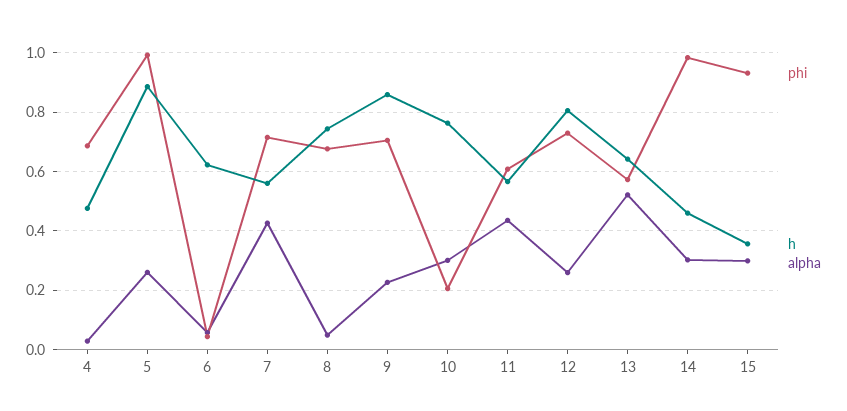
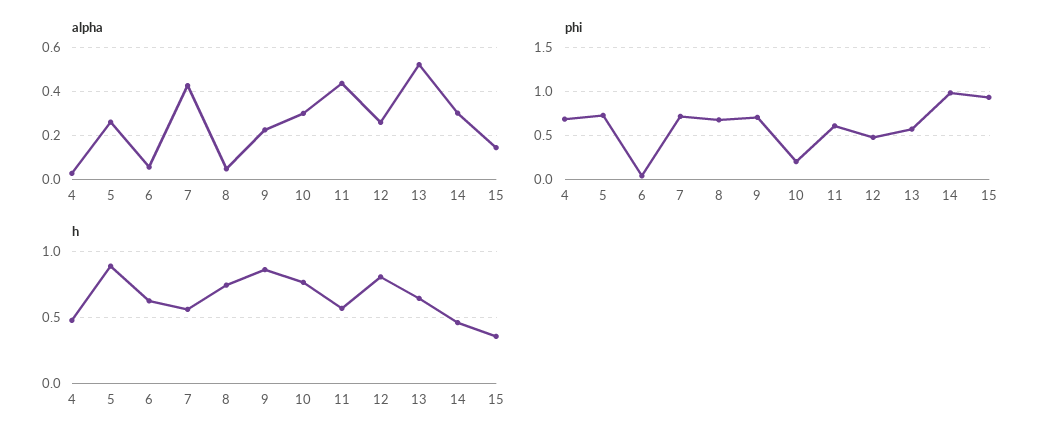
  {
    "phi": {
      "4": 0.675,
-     "5": 1,
+     "5": 0.7,
      "6": 0.05,
      "7": 0.725,
      "8": 0.675,
      "9": 0.7,
      "10": 0.2,
      "11": 0.6,
-     "12": 0.725,
+     "12": 0.5,
      "13": 0.575,
      "14": 0.975,
      "15": 0.925
    },
    "h": {
      "4": 0.475,
      "5": 0.875,
      "6": 0.625,
      "7": 0.55,
      "8": 0.75,
      "9": 0.85,
      "10": 0.775,
      "11": 0.575,
      "12": 0.8,
      "13": 0.65,
      "14": 0.45,
      "15": 0.35
    },
    "alpha": {
      "4": 0.025,
      "5": 0.25,
      "6": 0.05,
      "7": 0.425,
      "8": 0.05,
      "9": 0.225,
      "10": 0.3,
      "11": 0.425,
      "12": 0.25,
      "13": 0.525,
      "14": 0.3,
-     "15": 0.3
+     "15": 0.15
    }
  }

